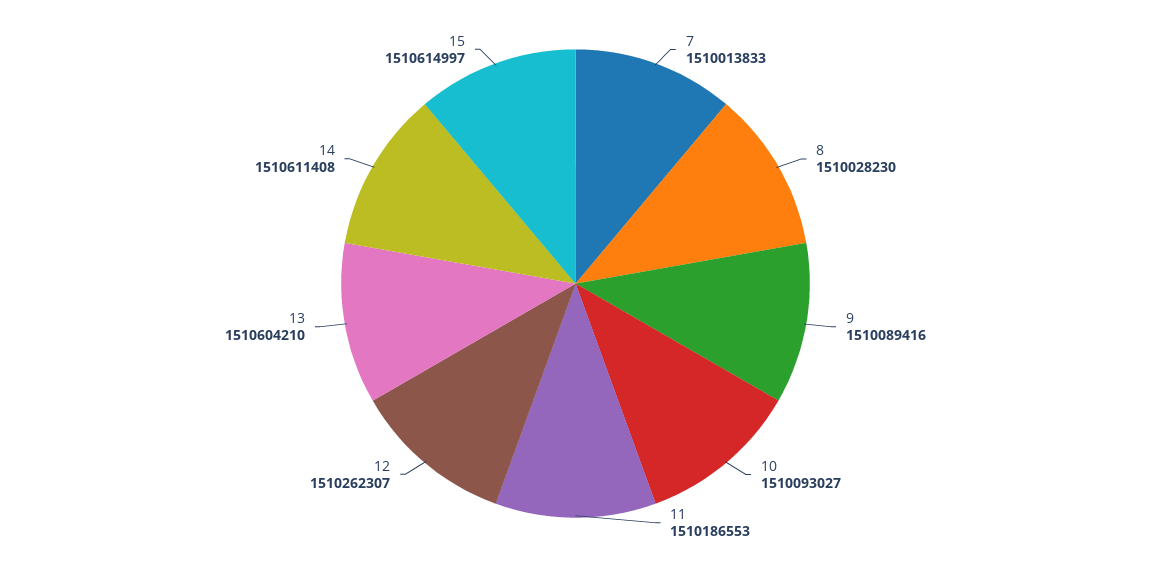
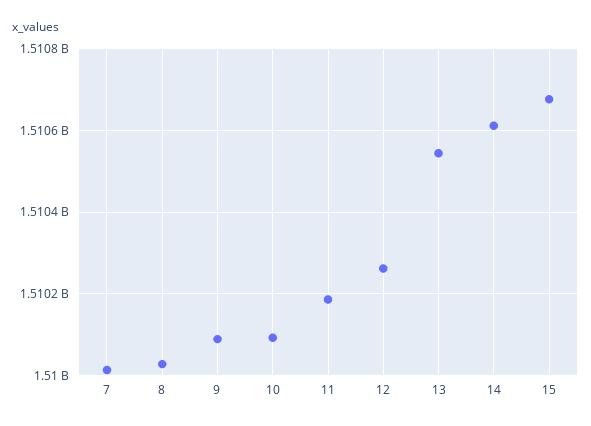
  {
    "7": 1510013833,
    "8": 1510028230,
    "9": 1510089416,
    "10": 1510093027,
    "11": 1510186553,
    "12": 1510262307,
-   "13": 1510604210,
+   "13": 1510540000,
    "14": 1510611408,
-   "15": 1510614997
+   "15": 1510680000
  }

